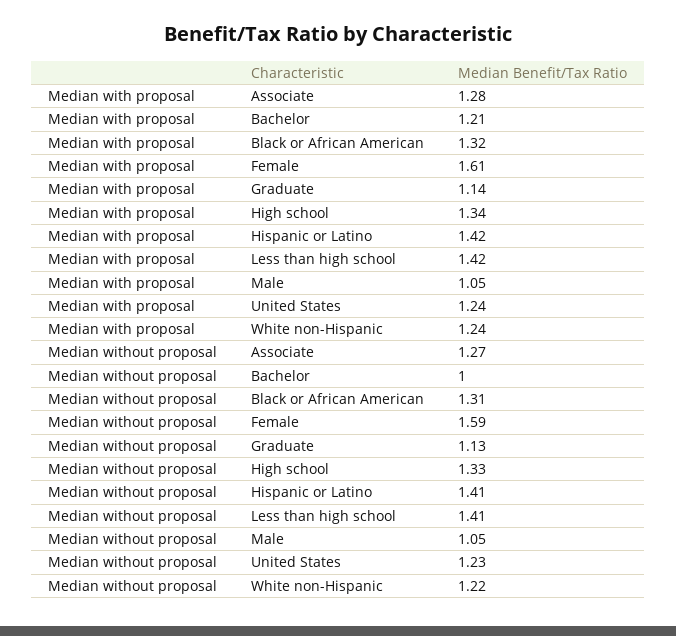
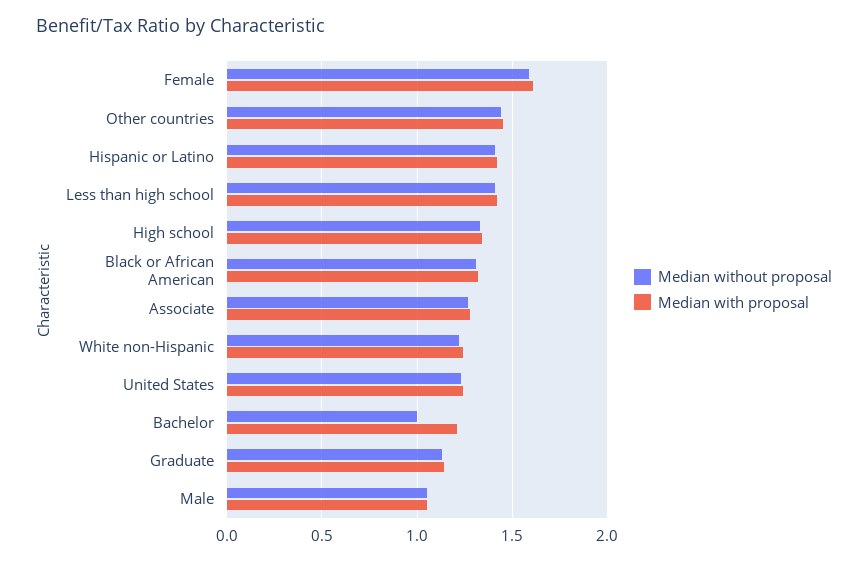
  {
    "Median with proposal": {
      "Associate": 1.28,
      "Bachelor": 1.21,
      "Black or African American": 1.32,
      "Female": 1.61,
      "Graduate": 1.14,
      "High school": 1.34,
      "Hispanic or Latino": 1.42,
      "Less than high school": 1.42,
      "Male": 1.05,
      "United States": 1.24,
-     "White non-Hispanic": 1.24
+     "White non-Hispanic": 1.24,
+     "Other countries": 1.45
    },
    "Median without proposal": {
      "Associate": 1.27,
      "Bachelor": 1,
      "Black or African American": 1.31,
      "Female": 1.59,
      "Graduate": 1.13,
      "High school": 1.33,
      "Hispanic or Latino": 1.41,
      "Less than high school": 1.41,
      "Male": 1.05,
      "United States": 1.23,
-     "White non-Hispanic": 1.22
+     "White non-Hispanic": 1.22,
+     "Other countries": 1.45
    }
  }

